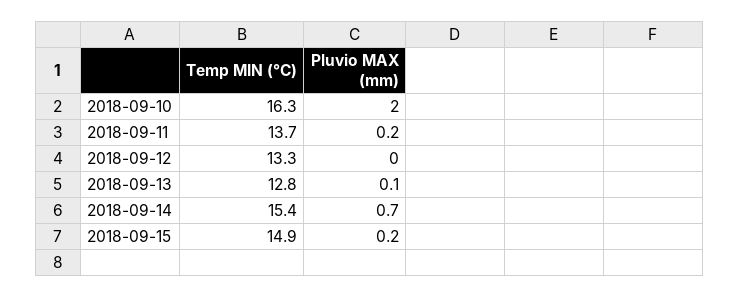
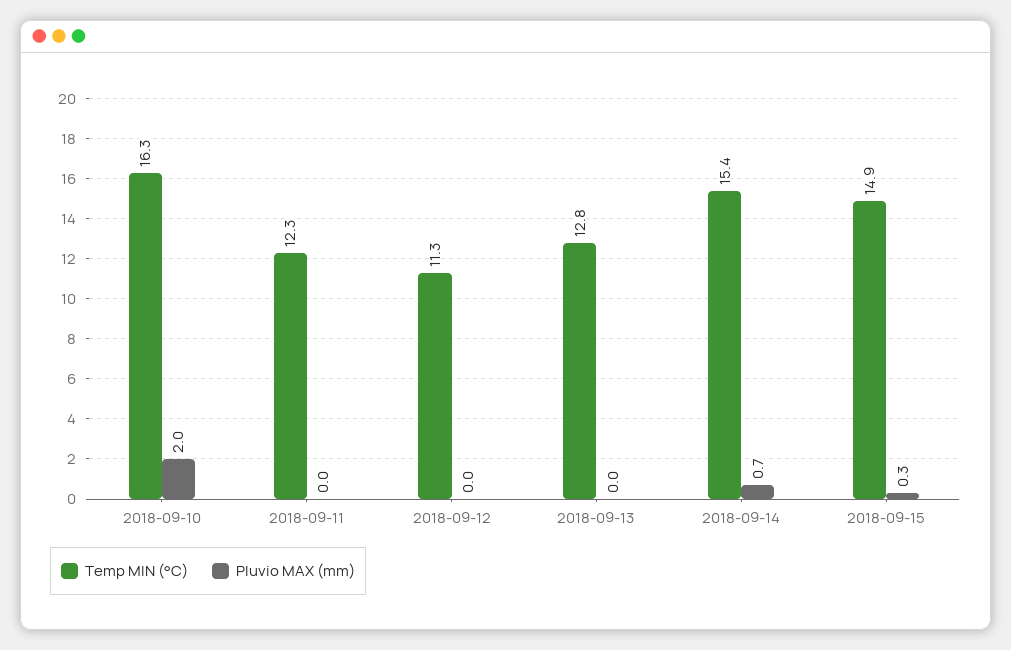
  {
    "Temp MIN (°C)": {
      "2018-09-10": 16.3,
-     "2018-09-11": 13.7,
+     "2018-09-11": 12.3,
-     "2018-09-12": 13.3,
+     "2018-09-12": 11.3,
      "2018-09-13": 12.8,
      "2018-09-14": 15.4,
      "2018-09-15": 14.9
    },
    "Pluvio MAX (mm)": {
      "2018-09-10": 2,
-     "2018-09-11": 0.2,
+     "2018-09-11": 0,
      "2018-09-12": 0,
-     "2018-09-13": 0.1,
+     "2018-09-13": 0,
      "2018-09-14": 0.7,
-     "2018-09-15": 0.2
+     "2018-09-15": 0.3
    }
  }

